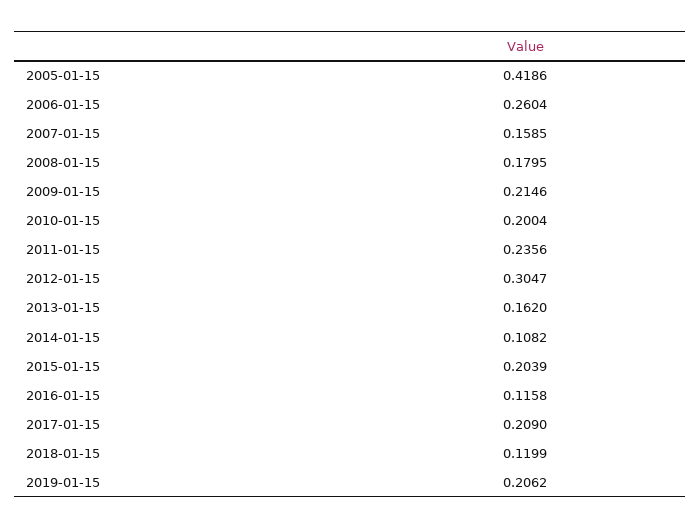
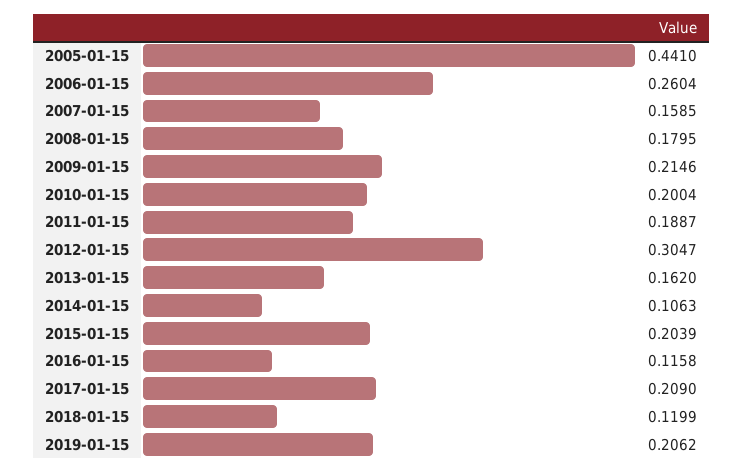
  {
-   "2005-01-15": 0.4186,
+   "2005-01-15": 0.441,
    "2006-01-15": 0.2604,
    "2007-01-15": 0.1585,
    "2008-01-15": 0.1795,
    "2009-01-15": 0.2146,
    "2010-01-15": 0.2004,
-   "2011-01-15": 0.2356,
+   "2011-01-15": 0.1887,
    "2012-01-15": 0.3047,
    "2013-01-15": 0.162,
-   "2014-01-15": 0.1082,
+   "2014-01-15": 0.1063,
    "2015-01-15": 0.2039,
    "2016-01-15": 0.1158,
    "2017-01-15": 0.209,
    "2018-01-15": 0.1199,
    "2019-01-15": 0.2062
  }

